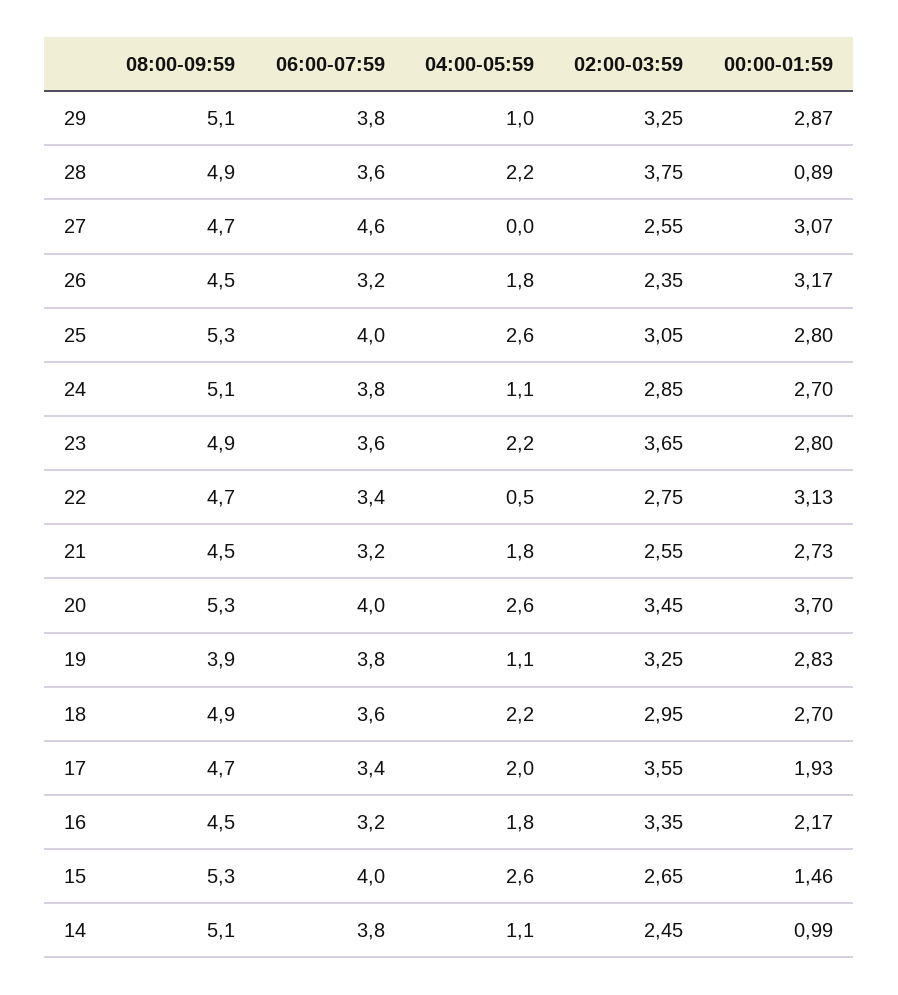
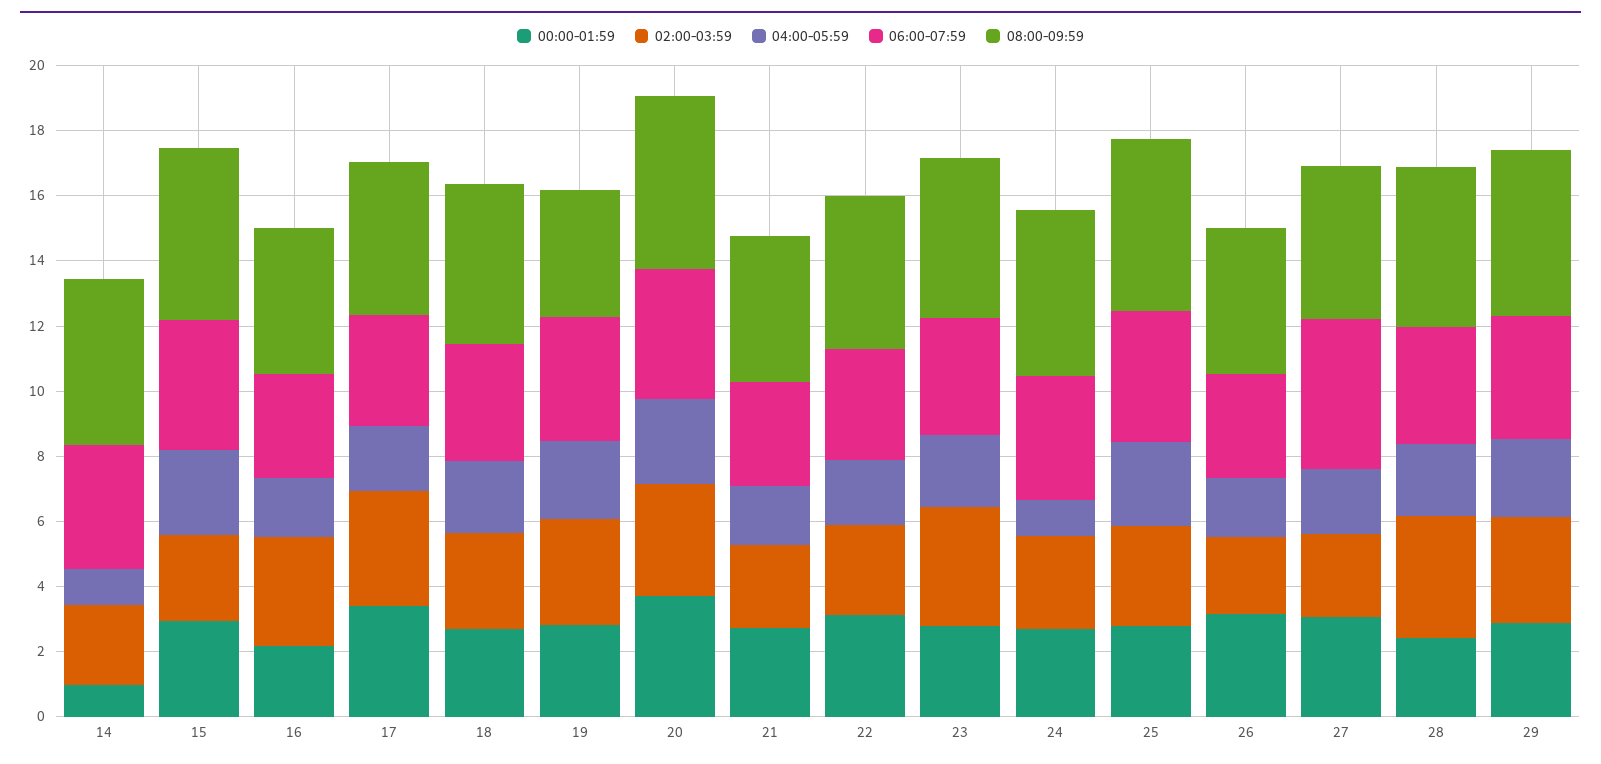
  {
    "08:00-09:59": {
      "29": 5.1,
      "28": 4.9,
      "27": 4.7,
      "26": 4.5,
      "25": 5.3,
      "24": 5.1,
      "23": 4.9,
      "22": 4.7,
      "21": 4.5,
      "20": 5.3,
      "19": 3.9,
      "18": 4.9,
      "17": 4.7,
      "16": 4.5,
      "15": 5.3,
      "14": 5.1
    },
    "06:00-07:59": {
      "29": 3.8,
      "28": 3.6,
      "27": 4.6,
      "26": 3.2,
      "25": 4,
      "24": 3.8,
      "23": 3.6,
      "22": 3.4,
      "21": 3.2,
      "20": 4,
      "19": 3.8,
      "18": 3.6,
      "17": 3.4,
      "16": 3.2,
      "15": 4,
      "14": 3.8
    },
    "04:00-05:59": {
-     "29": 1,
+     "29": 2.5,
      "28": 2.2,
-     "27": 0,
+     "27": 2,
      "26": 1.8,
      "25": 2.6,
      "24": 1.1,
      "23": 2.2,
-     "22": 0.5,
+     "22": 2,
      "21": 1.8,
      "20": 2.6,
-     "19": 1.1,
+     "19": 2.5,
      "18": 2.2,
      "17": 2,
      "16": 1.8,
      "15": 2.6,
      "14": 1.1
    },
    "02:00-03:59": {
      "29": 3.25,
      "28": 3.75,
      "27": 2.55,
      "26": 2.35,
      "25": 3.05,
      "24": 2.85,
      "23": 3.65,
      "22": 2.75,
      "21": 2.55,
      "20": 3.45,
      "19": 3.25,
      "18": 2.95,
      "17": 3.55,
      "16": 3.35,
      "15": 2.65,
      "14": 2.45
    },
    "00:00-01:59": {
      "29": 2.87,
-     "28": 0.89,
+     "28": 2.5,
      "27": 3.07,
      "26": 3.17,
      "25": 2.8,
      "24": 2.7,
      "23": 2.8,
      "22": 3.13,
      "21": 2.73,
      "20": 3.7,
      "19": 2.83,
      "18": 2.7,
-     "17": 1.93,
+     "17": 3.5,
      "16": 2.17,
-     "15": 1.46,
+     "15": 3,
      "14": 0.99
    }
  }

